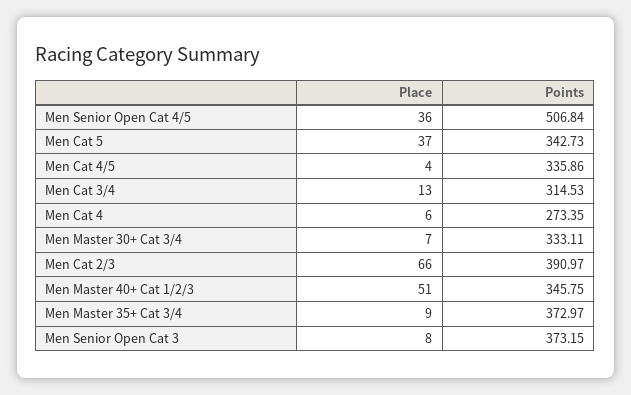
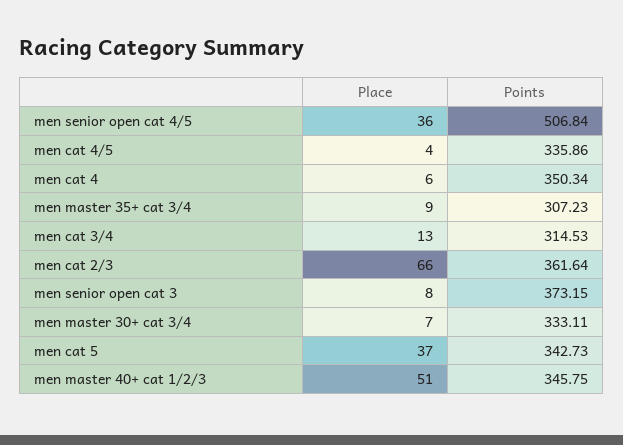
  {
    "Place": {
      "Men Senior Open Cat 4/5": 36,
      "Men Cat 5": 37,
      "Men Cat 4/5": 4,
      "Men Cat 3/4": 13,
      "Men Cat 4": 6,
      "Men Master 30+ Cat 3/4": 7,
      "Men Cat 2/3": 66,
      "Men Master 40+ Cat 1/2/3": 51,
      "Men Master 35+ Cat 3/4": 9,
      "Men Senior Open Cat 3": 8
    },
    "Points": {
      "Men Senior Open Cat 4/5": 506.84,
      "Men Cat 5": 342.73,
      "Men Cat 4/5": 335.86,
      "Men Cat 3/4": 314.53,
-     "Men Cat 4": 273.35,
+     "Men Cat 4": 350.34,
      "Men Master 30+ Cat 3/4": 333.11,
-     "Men Cat 2/3": 390.97,
+     "Men Cat 2/3": 361.64,
      "Men Master 40+ Cat 1/2/3": 345.75,
-     "Men Master 35+ Cat 3/4": 372.97,
+     "Men Master 35+ Cat 3/4": 307.23,
      "Men Senior Open Cat 3": 373.15
    }
  }

